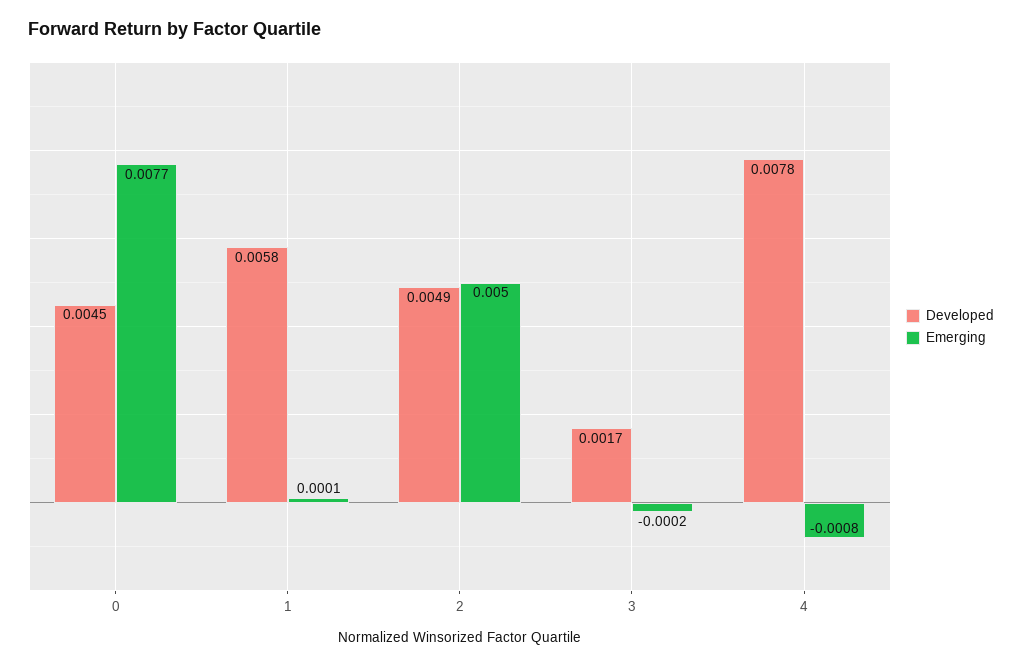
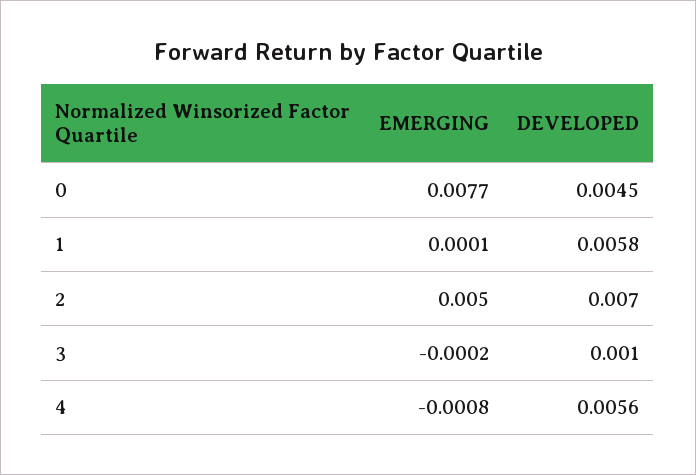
  {
    "Developed": {
      "0": 0.0045,
      "1": 0.0058,
-     "2": 0.0049,
+     "2": 0.007,
-     "3": 0.0017,
+     "3": 0.001,
-     "4": 0.0078
+     "4": 0.0056
    },
    "Emerging": {
      "0": 0.0077,
      "1": 0.0001,
      "2": 0.005,
      "3": -0.0002,
      "4": -0.0008
    }
  }

